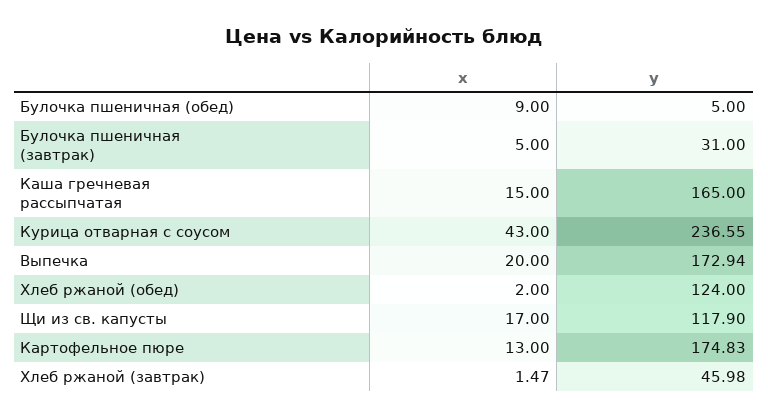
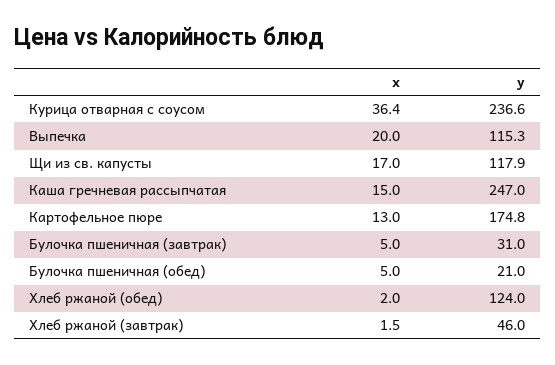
  {
    "x": {
-     "Булочка пшеничная (обед)": 9,
+     "Булочка пшеничная (обед)": 5,
      "Булочка пшеничная (завтрак)": 5,
      "Каша гречневая рассыпчатая": 15,
-     "Курица отварная с соусом": 43,
+     "Курица отварная с соусом": 36.4,
      "Выпечка": 20,
      "Хлеб ржаной (обед)": 2,
      "Щи из св. капусты": 17,
      "Картофельное пюре": 13,
      "Хлеб ржаной (завтрак)": 1.47
    },
    "y": {
-     "Булочка пшеничная (обед)": 5,
+     "Булочка пшеничная (обед)": 21,
      "Булочка пшеничная (завтрак)": 31,
-     "Каша гречневая рассыпчатая": 165,
+     "Каша гречневая рассыпчатая": 247,
      "Курица отварная с соусом": 236.55,
-     "Выпечка": 172.94,
+     "Выпечка": 115.3,
      "Хлеб ржаной (обед)": 124,
      "Щи из св. капусты": 117.9,
      "Картофельное пюре": 174.83,
      "Хлеб ржаной (завтрак)": 45.98
    }
  }

